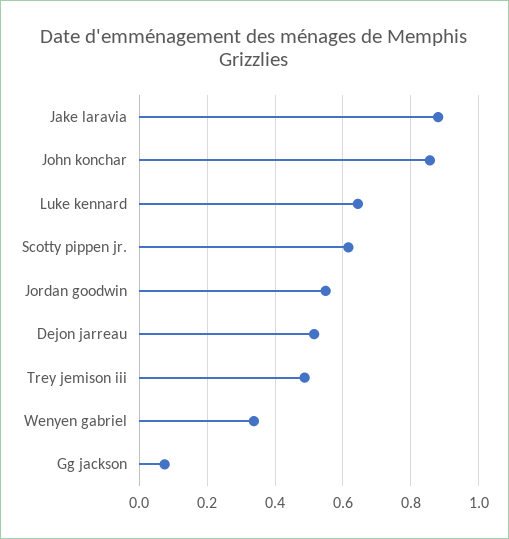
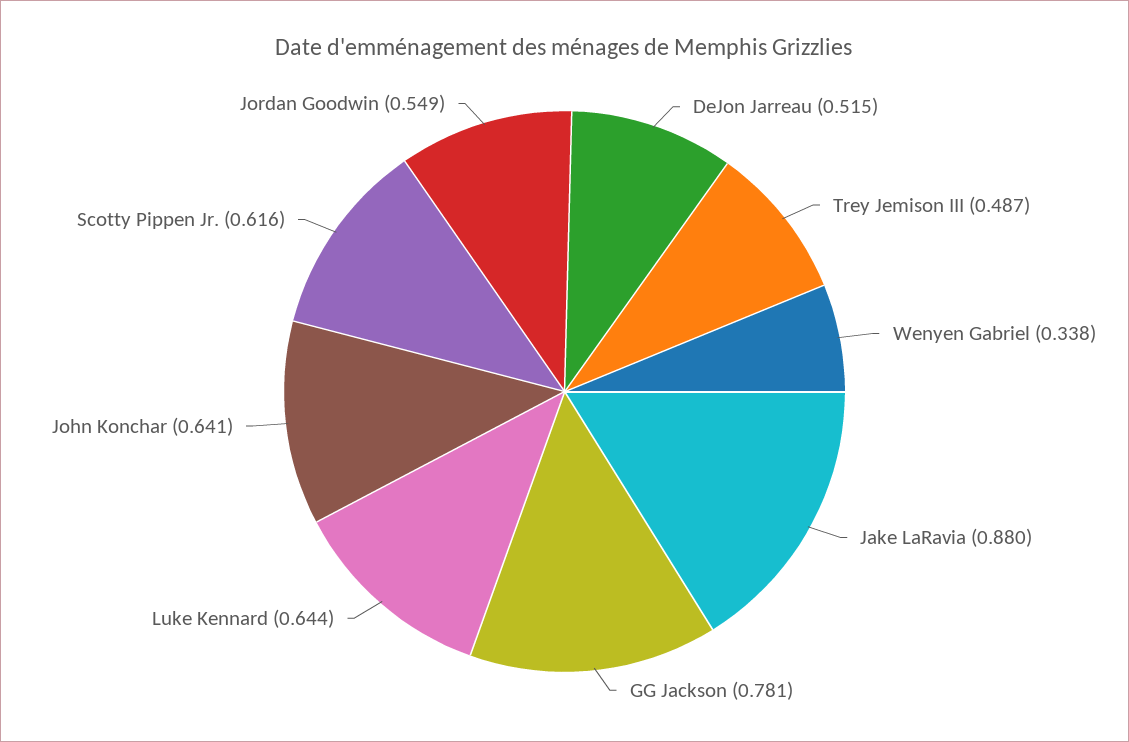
  {
    "Jake laravia": 0.88,
-   "John konchar": 0.86,
+   "John konchar": 0.641,
    "Luke kennard": 0.644,
    "Scotty pippen jr.": 0.616,
    "Jordan goodwin": 0.549,
    "Dejon jarreau": 0.515,
    "Trey jemison iii": 0.487,
    "Wenyen gabriel": 0.338,
-   "Gg jackson": 0.08
+   "Gg jackson": 0.781
  }

